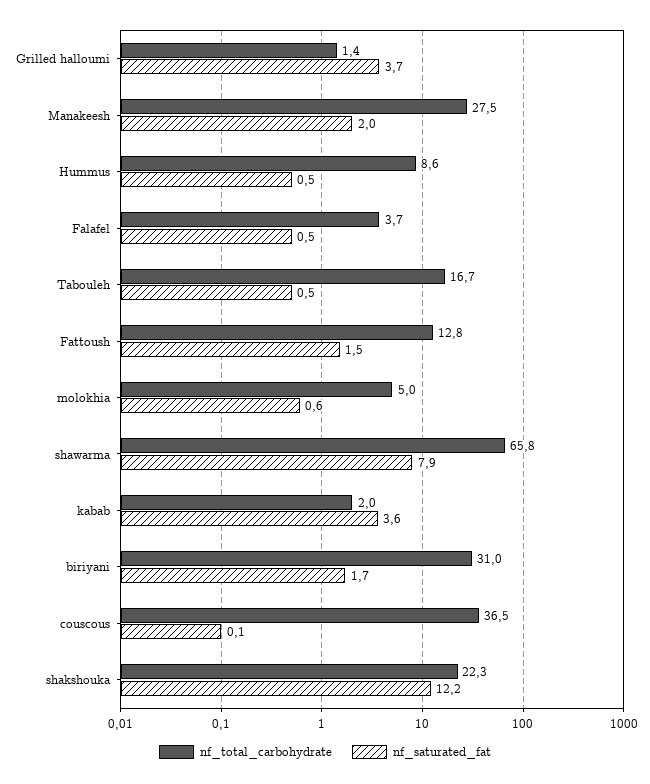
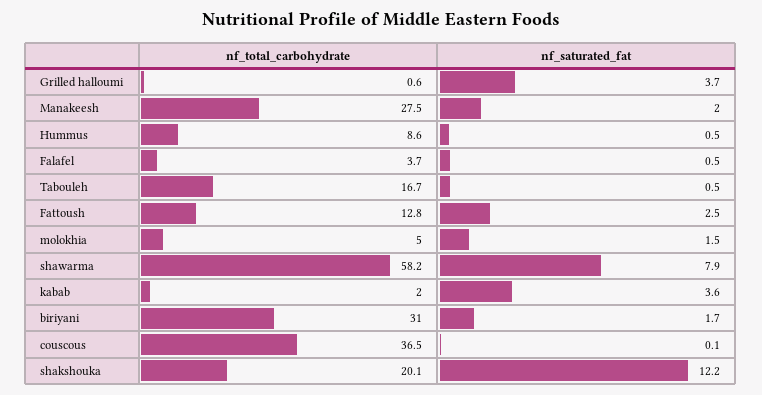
  {
    "nf_total_carbohydrate": {
-     "Grilled halloumi": 1.4,
+     "Grilled halloumi": 0.6,
      "Manakeesh": 27.5,
      "Hummus": 8.6,
      "Falafel": 3.7,
      "Tabouleh": 16.7,
      "Fattoush": 12.8,
      "molokhia": 5,
-     "shawarma": 65.8,
+     "shawarma": 58.2,
      "kabab": 2,
      "biriyani": 31,
      "couscous": 36.5,
-     "shakshouka": 22.3
+     "shakshouka": 20.1
    },
    "nf_saturated_fat": {
      "Grilled halloumi": 3.7,
      "Manakeesh": 2,
      "Hummus": 0.5,
      "Falafel": 0.5,
      "Tabouleh": 0.5,
-     "Fattoush": 1.5,
+     "Fattoush": 2.5,
-     "molokhia": 0.6,
+     "molokhia": 1.5,
      "shawarma": 7.9,
      "kabab": 3.6,
      "biriyani": 1.7,
      "couscous": 0.1,
      "shakshouka": 12.2
    }
  }

